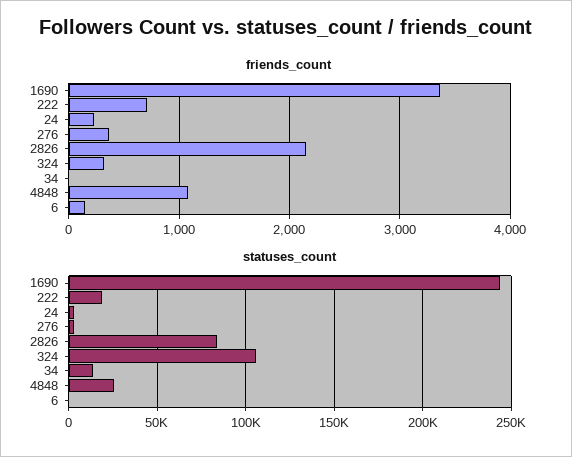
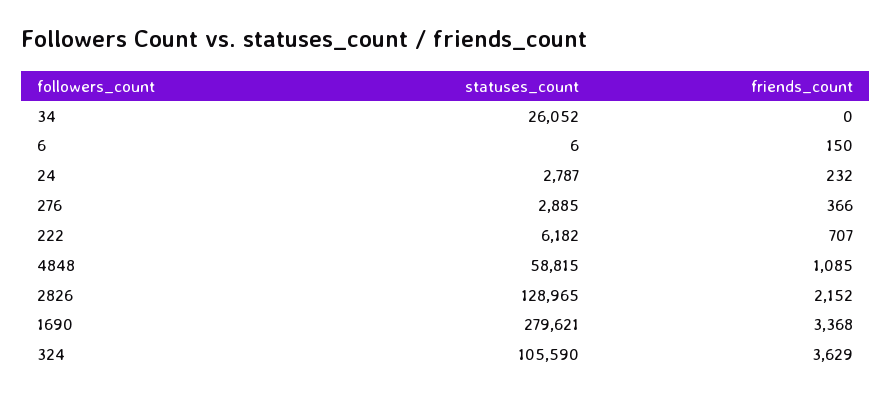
  {
    "friends_count": {
      "1690": 3368,
      "222": 707,
      "24": 232,
      "276": 366,
      "2826": 2152,
-     "324": 300,
+     "324": 3629,
      "34": 0,
      "4848": 1085,
      "6": 150
    },
    "statuses_count": {
-     "1690": 245000,
+     "1690": 279621,
-     "222": 20000,
+     "222": 6182,
      "24": 2787,
      "276": 2885,
-     "2826": 85000,
+     "2826": 128965,
      "324": 105590,
-     "34": 15000,
+     "34": 26052,
-     "4848": 25000,
+     "4848": 58815,
      "6": 6
    }
  }

